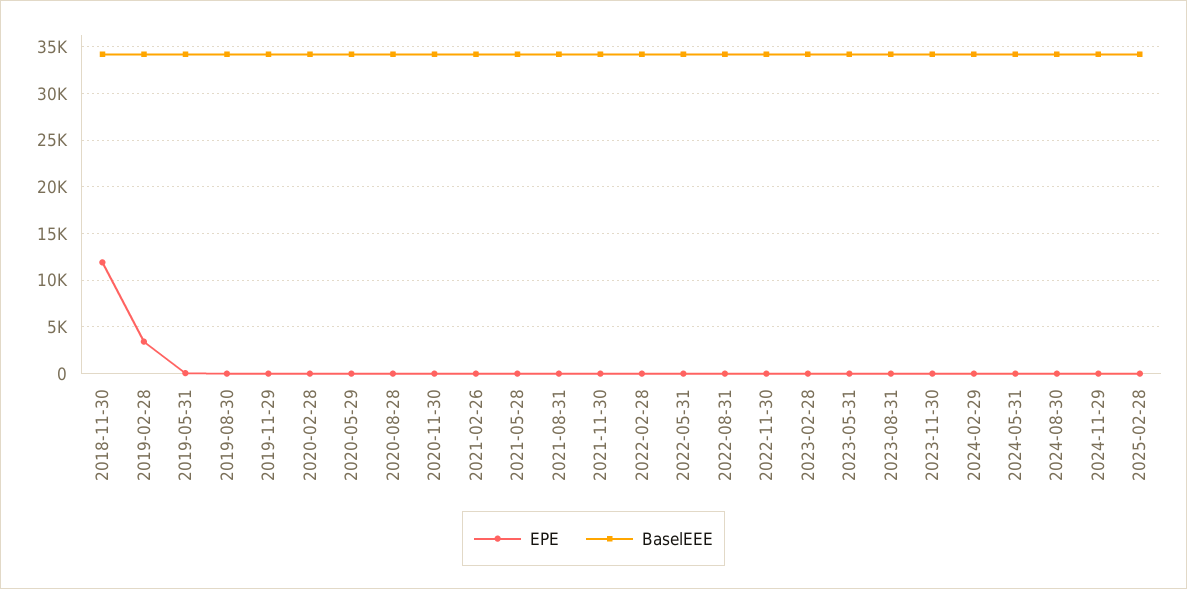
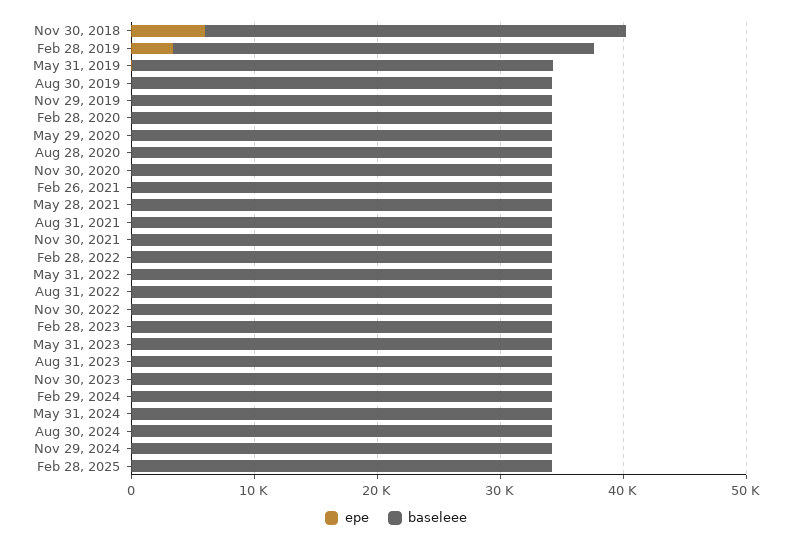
  {
    "EPE": {
-     "2018-11-30": 12000,
+     "2018-11-30": 6000,
      "2019-02-28": 3000,
      "2019-05-31": 0,
      "2019-08-30": 0,
      "2019-11-29": 0,
      "2020-02-28": 0,
      "2020-05-29": 0,
      "2020-08-28": 0,
      "2020-11-30": 0,
      "2021-02-26": 0,
      "2021-05-28": 0,
      "2021-08-31": 0,
      "2021-11-30": 0,
      "2022-02-28": 0,
      "2022-05-31": 0,
      "2022-08-31": 0,
      "2022-11-30": 0,
      "2023-02-28": 0,
      "2023-05-31": 0,
      "2023-08-31": 0,
      "2023-11-30": 0,
      "2024-02-29": 0,
      "2024-05-31": 0,
      "2024-08-30": 0,
      "2024-11-29": 0,
      "2025-02-28": 0
    },
    "BaselEEE": {
      "2018-11-30": 34000,
      "2019-02-28": 34000,
      "2019-05-31": 34000,
      "2019-08-30": 34000,
      "2019-11-29": 34000,
      "2020-02-28": 34000,
      "2020-05-29": 34000,
      "2020-08-28": 34000,
      "2020-11-30": 34000,
      "2021-02-26": 34000,
      "2021-05-28": 34000,
      "2021-08-31": 34000,
      "2021-11-30": 34000,
      "2022-02-28": 34000,
      "2022-05-31": 34000,
      "2022-08-31": 34000,
      "2022-11-30": 34000,
      "2023-02-28": 34000,
      "2023-05-31": 34000,
      "2023-08-31": 34000,
      "2023-11-30": 34000,
      "2024-02-29": 34000,
      "2024-05-31": 34000,
      "2024-08-30": 34000,
      "2024-11-29": 34000,
      "2025-02-28": 34000
    }
  }

